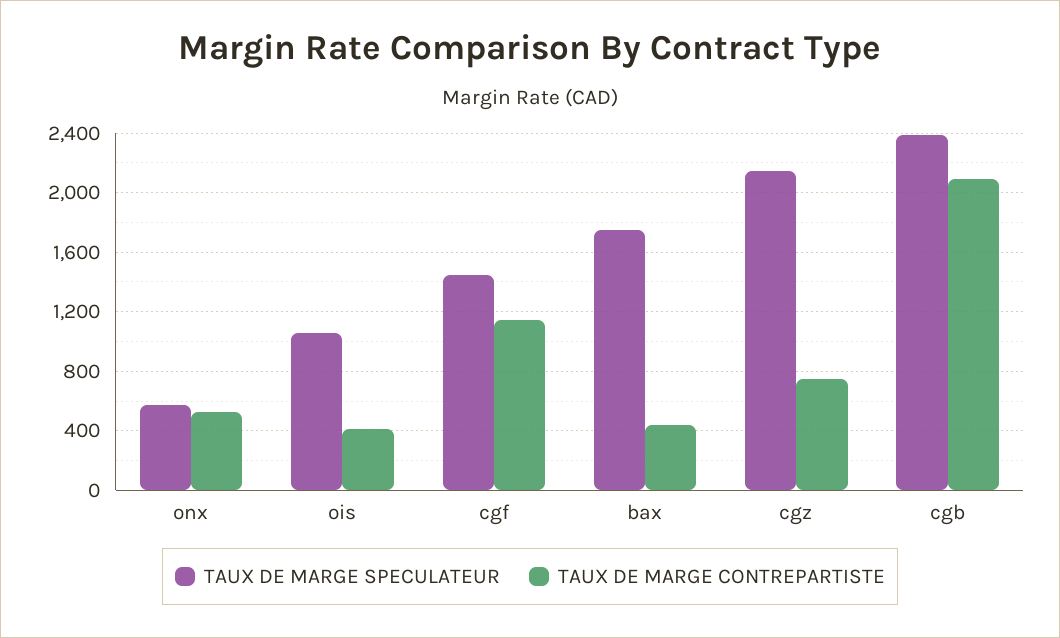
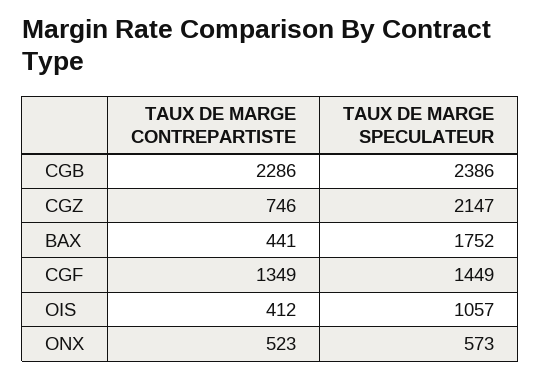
  {
    "TAUX DE MARGE SPECULATEUR": {
      "onx": 573,
      "ois": 1057,
      "cgf": 1449,
      "bax": 1752,
      "cgz": 2147,
      "cgb": 2386
    },
    "TAUX DE MARGE CONTREPARTISTE": {
      "onx": 523,
      "ois": 412,
-     "cgf": 1150,
+     "cgf": 1349,
      "bax": 441,
      "cgz": 746,
-     "cgb": 2100
+     "cgb": 2286
    }
  }

